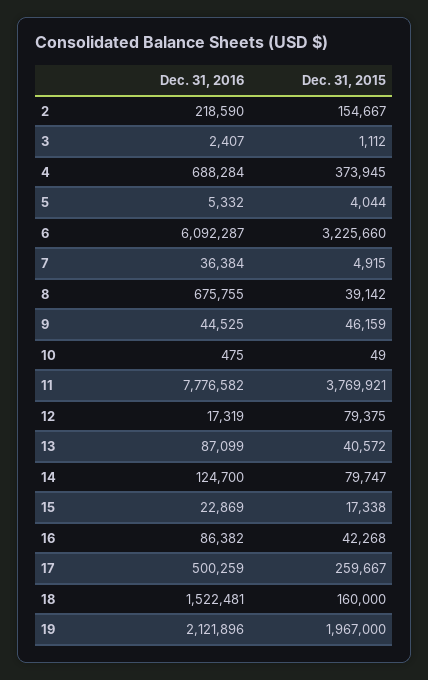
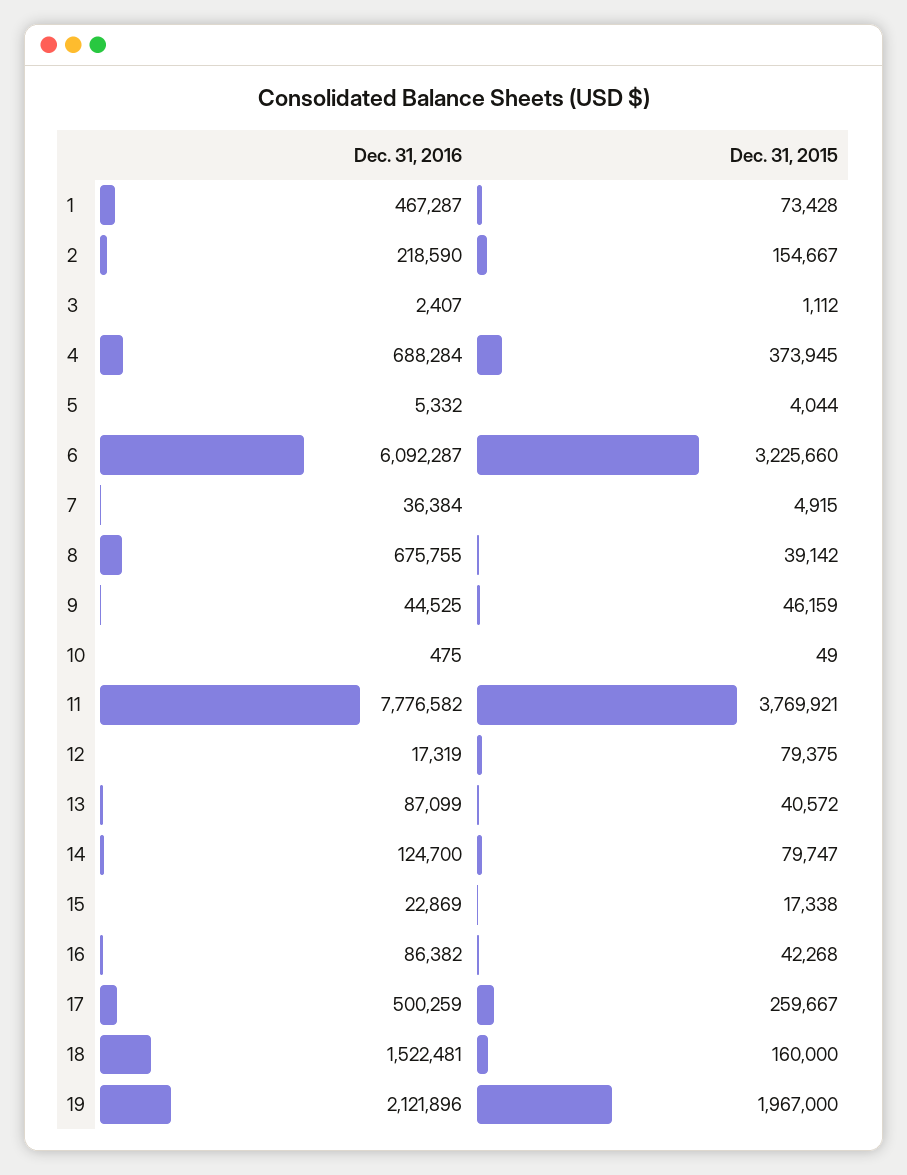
  {
    "Dec. 31, 2016": {
      "2": 218590,
      "3": 2407,
      "4": 688284,
      "5": 5332,
      "6": 6092287,
      "7": 36384,
      "8": 675755,
      "9": 44525,
      "10": 475,
      "11": 7776582,
      "12": 17319,
      "13": 87099,
      "14": 124700,
      "15": 22869,
      "16": 86382,
      "17": 500259,
      "18": 1522481,
-     "19": 2121896
+     "19": 2121896,
+     "1": 467287
    },
    "Dec. 31, 2015": {
      "2": 154667,
      "3": 1112,
      "4": 373945,
      "5": 4044,
      "6": 3225660,
      "7": 4915,
      "8": 39142,
      "9": 46159,
      "10": 49,
      "11": 3769921,
      "12": 79375,
      "13": 40572,
      "14": 79747,
      "15": 17338,
      "16": 42268,
      "17": 259667,
      "18": 160000,
-     "19": 1967000
+     "19": 1967000,
+     "1": 73428
    }
  }

